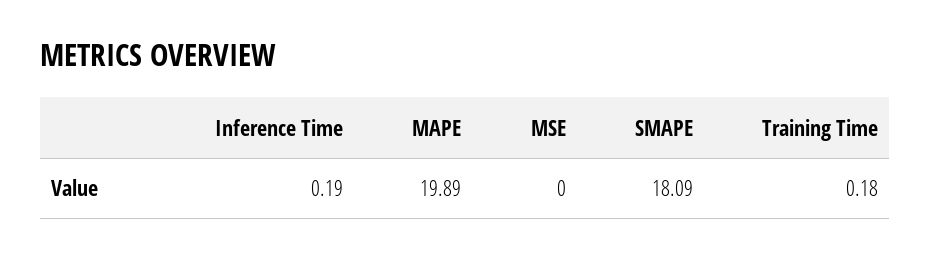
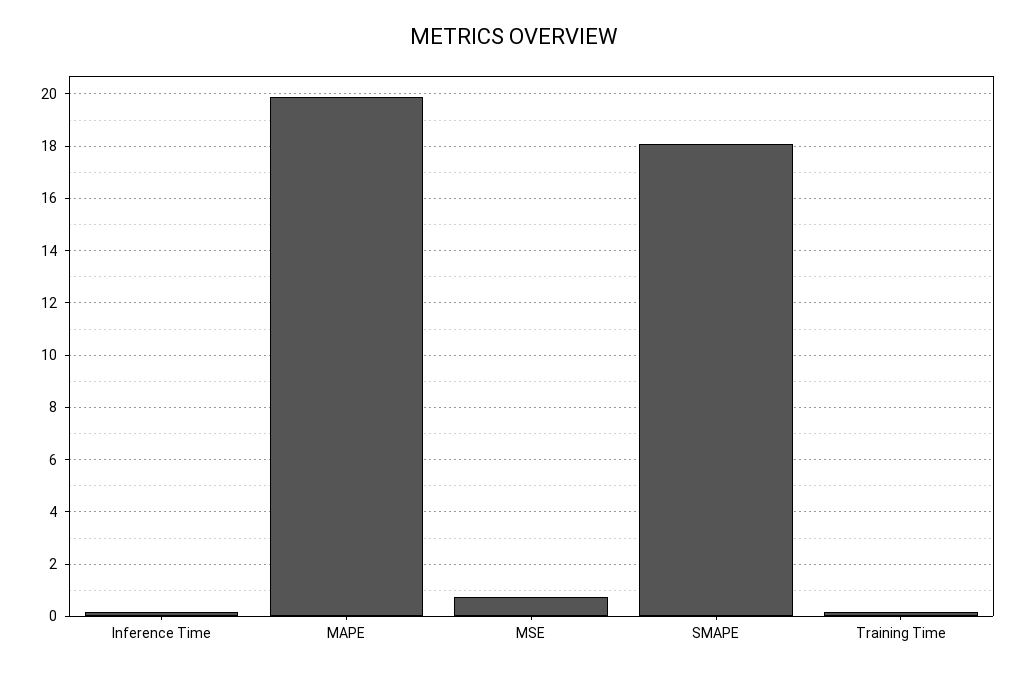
  {
    "Inference Time": 0.19,
    "MAPE": 19.89,
-   "MSE": 0,
+   "MSE": 0.75,
    "SMAPE": 18.09,
    "Training Time": 0.18
  }

